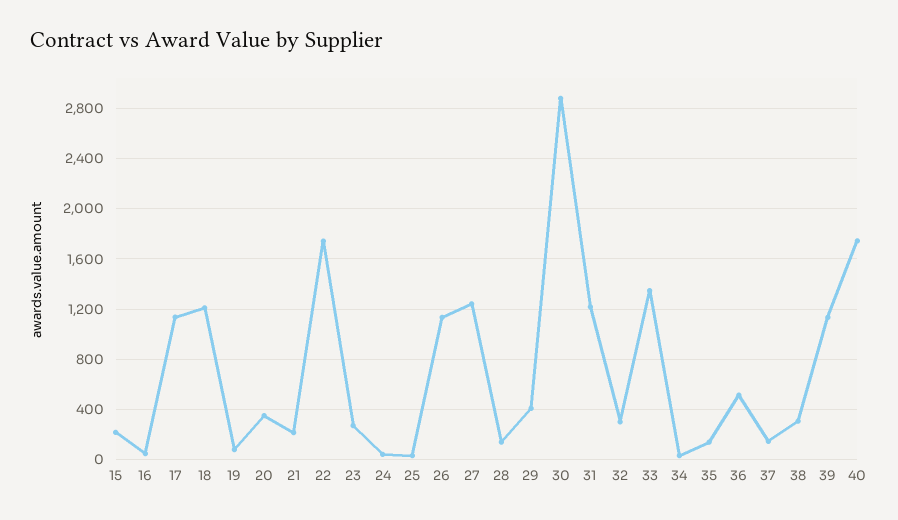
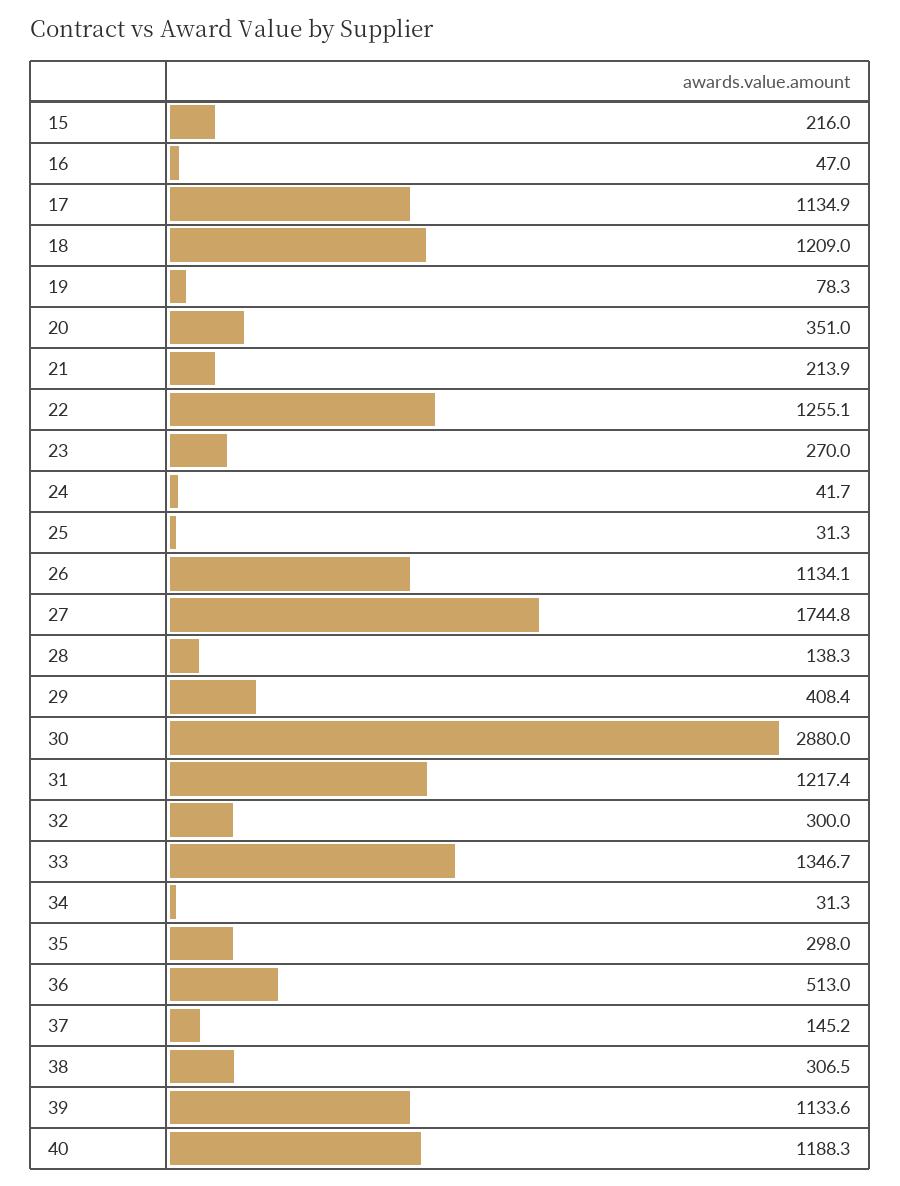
  {
    "15": 216,
    "16": 47,
    "17": 1134.9,
    "18": 1209,
    "19": 78.3,
    "20": 351,
    "21": 213.9,
-   "22": 1750,
+   "22": 1255.1,
    "23": 270,
    "24": 41.7,
    "25": 31.3,
    "26": 1134.1,
-   "27": 1250,
+   "27": 1744.8,
    "28": 138.3,
    "29": 408.4,
    "30": 2880,
    "31": 1217.4,
    "32": 300,
    "33": 1346.7,
    "34": 31.3,
-   "35": 150,
+   "35": 298,
    "36": 513,
    "37": 145.2,
    "38": 306.5,
    "39": 1133.6,
-   "40": 1750
+   "40": 1188.3
  }

